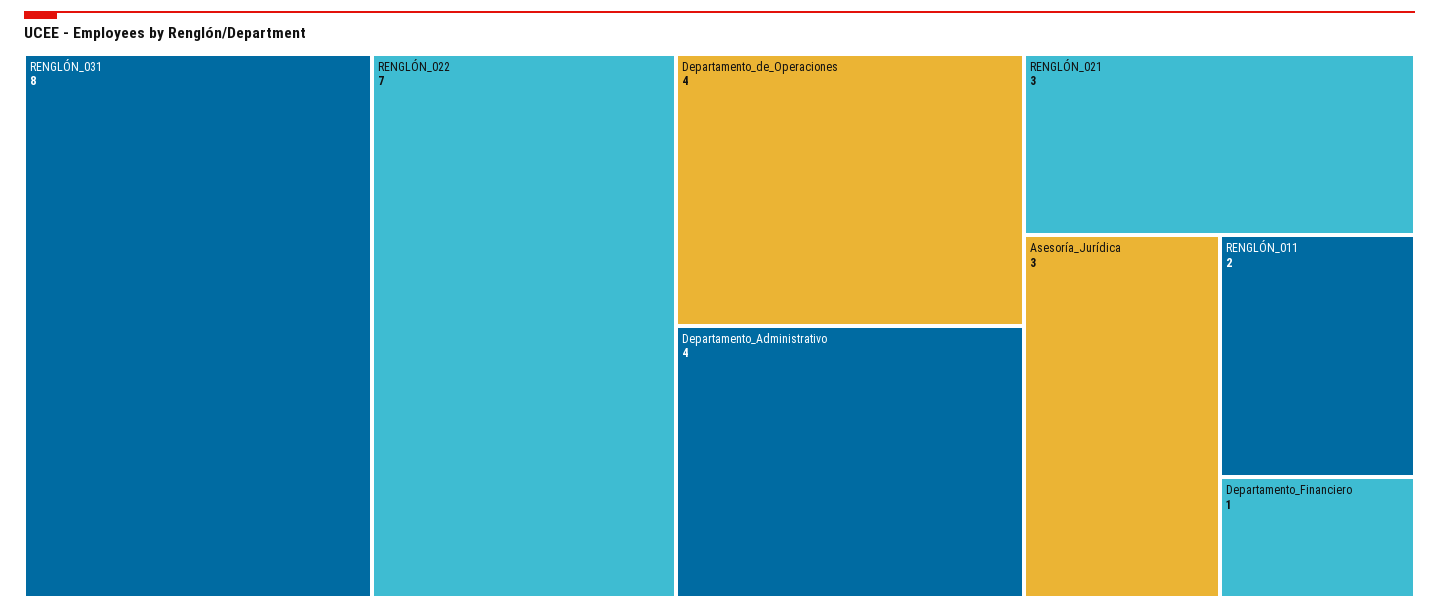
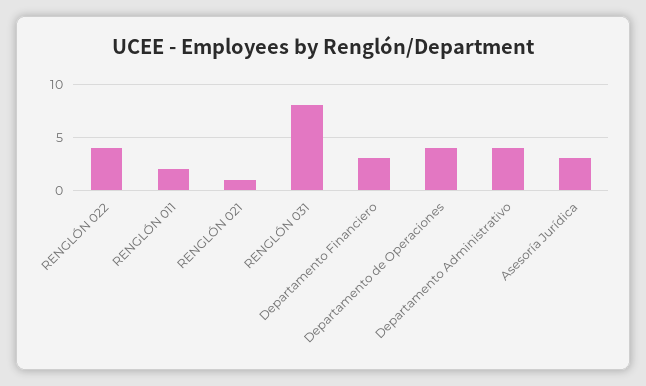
  {
    "RENGLÓN_031": 8,
-   "RENGLÓN_022": 7,
+   "RENGLÓN_022": 4,
    "Departamento_de_Operaciones": 4,
    "Departamento_Administrativo": 4,
-   "RENGLÓN_021": 3,
+   "RENGLÓN_021": 1,
    "Asesoría_Jurídica": 3,
    "RENGLÓN_011": 2,
-   "Departamento_Financiero": 1
+   "Departamento_Financiero": 3
  }

